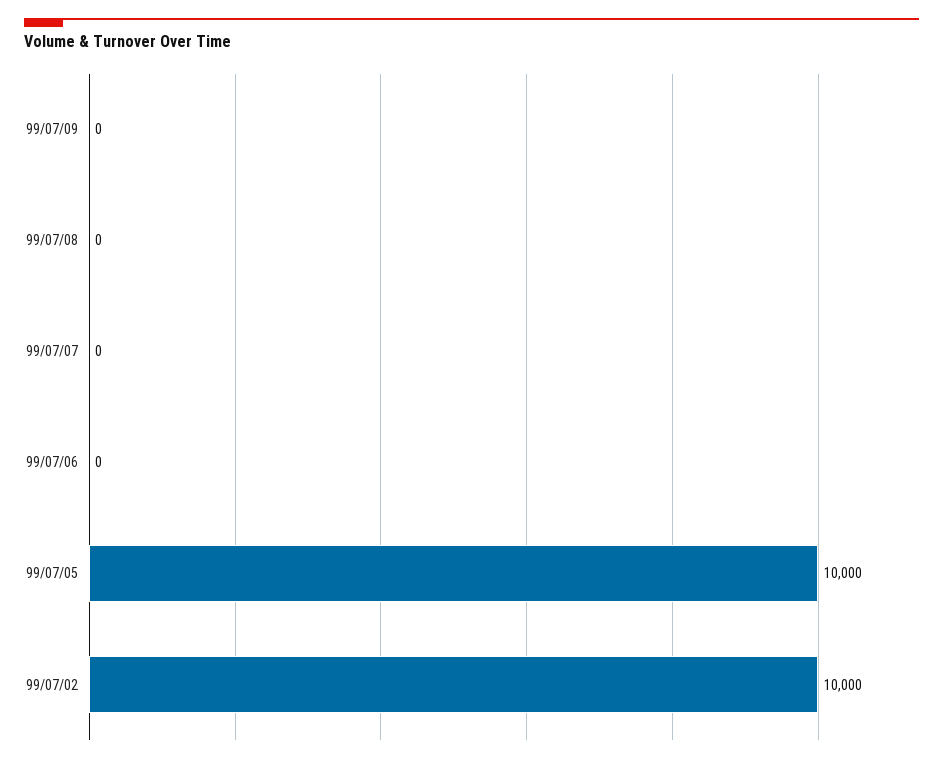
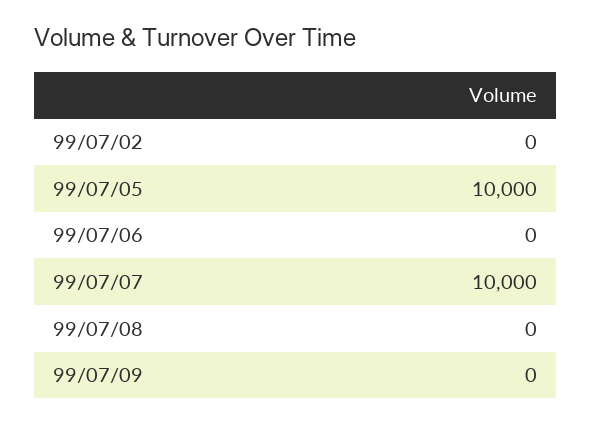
  {
    "99/07/09": 0,
    "99/07/08": 0,
-   "99/07/07": 0,
+   "99/07/07": 10000,
    "99/07/06": 0,
    "99/07/05": 10000,
-   "99/07/02": 10000
+   "99/07/02": 0
  }

